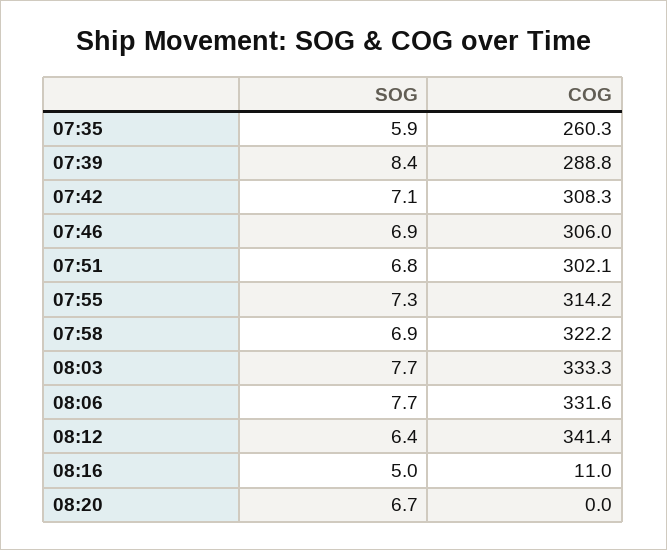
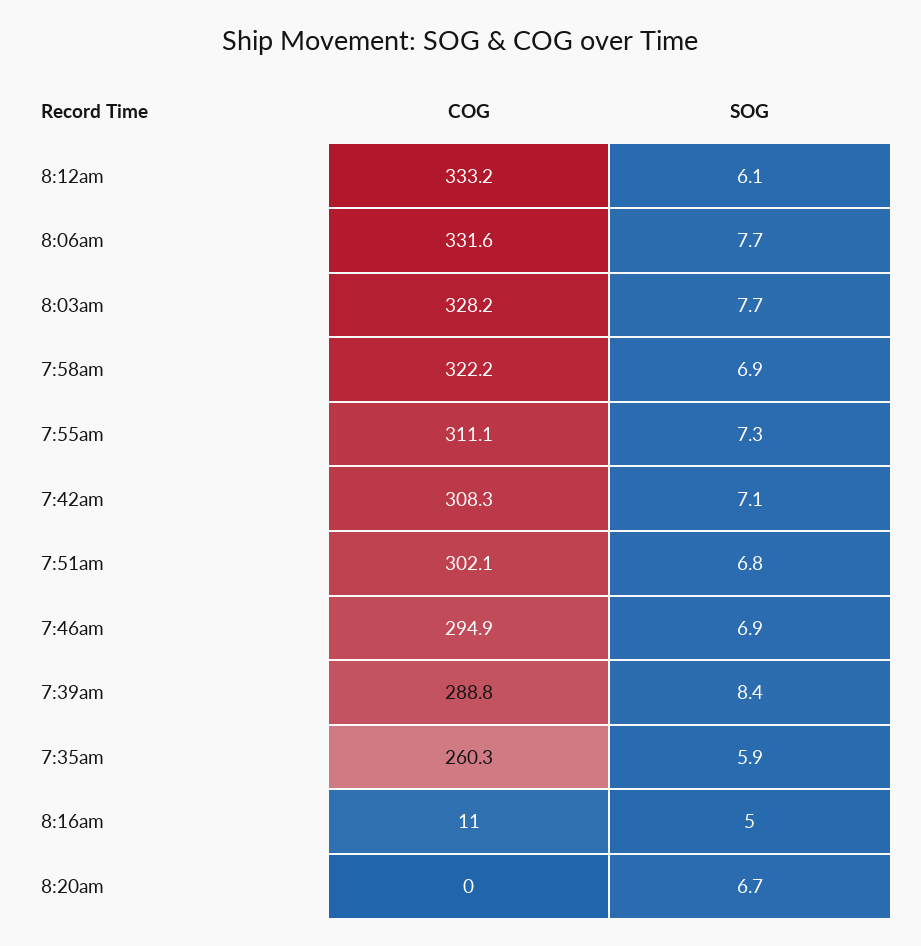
  {
    "SOG": {
      "07:35": 5.9,
      "07:39": 8.4,
      "07:42": 7.1,
      "07:46": 6.9,
      "07:51": 6.8,
      "07:55": 7.3,
      "07:58": 6.9,
      "08:03": 7.7,
      "08:06": 7.7,
-     "08:12": 6.4,
+     "08:12": 6.1,
      "08:16": 5,
      "08:20": 6.7
    },
    "COG": {
      "07:35": 260.3,
      "07:39": 288.8,
      "07:42": 308.3,
-     "07:46": 306,
+     "07:46": 294.9,
      "07:51": 302.1,
-     "07:55": 314.2,
+     "07:55": 311.1,
      "07:58": 322.2,
-     "08:03": 333.3,
+     "08:03": 328.2,
      "08:06": 331.6,
-     "08:12": 341.4,
+     "08:12": 333.2,
      "08:16": 11,
      "08:20": 0
    }
  }

